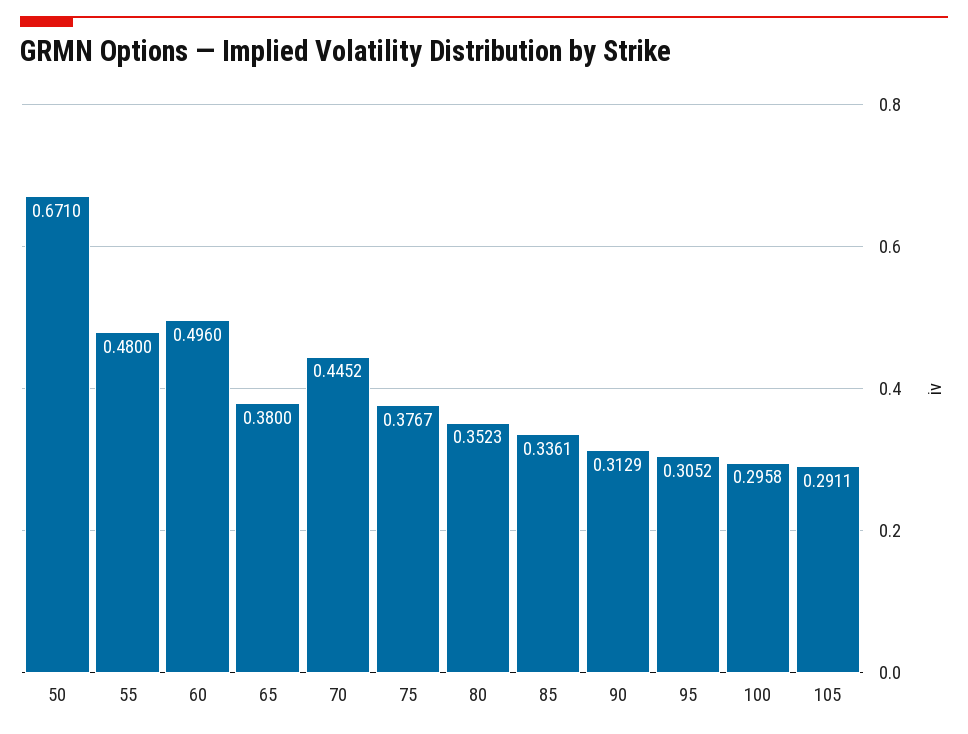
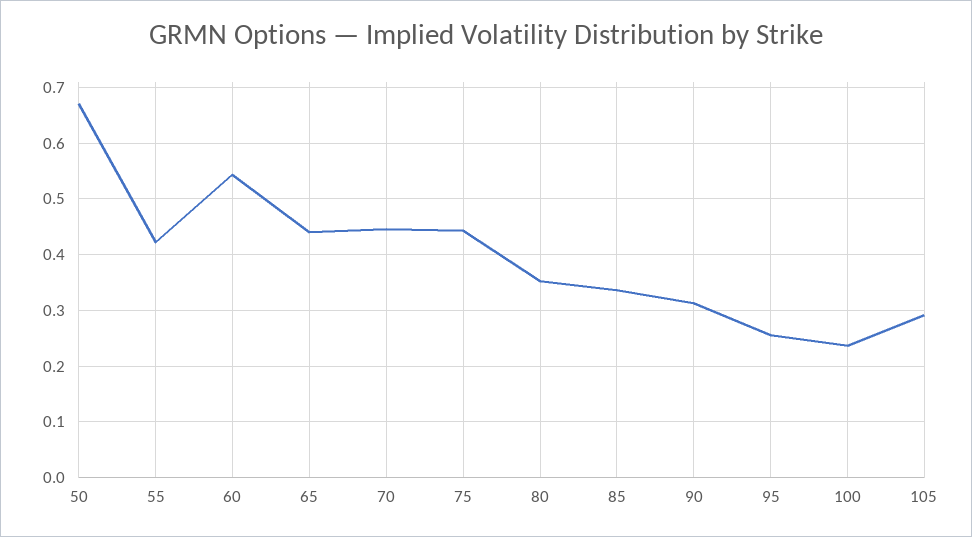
  {
    "50": 0.671,
-   "55": 0.48,
+   "55": 0.42,
-   "60": 0.496,
+   "60": 0.54,
-   "65": 0.38,
+   "65": 0.44,
    "70": 0.4452,
-   "75": 0.3767,
+   "75": 0.44,
    "80": 0.3523,
    "85": 0.3361,
    "90": 0.3129,
-   "95": 0.3052,
+   "95": 0.26,
-   "100": 0.2958,
+   "100": 0.24,
    "105": 0.2911
  }

